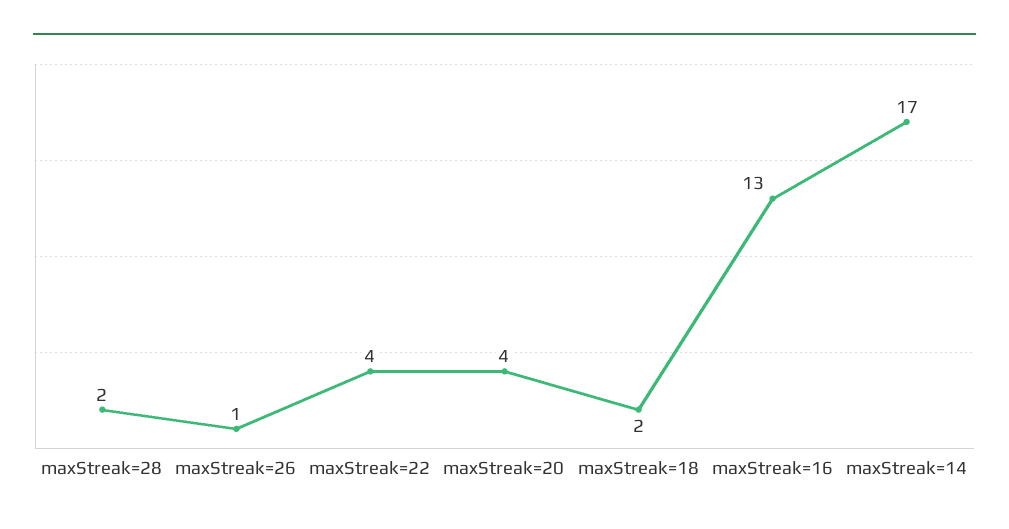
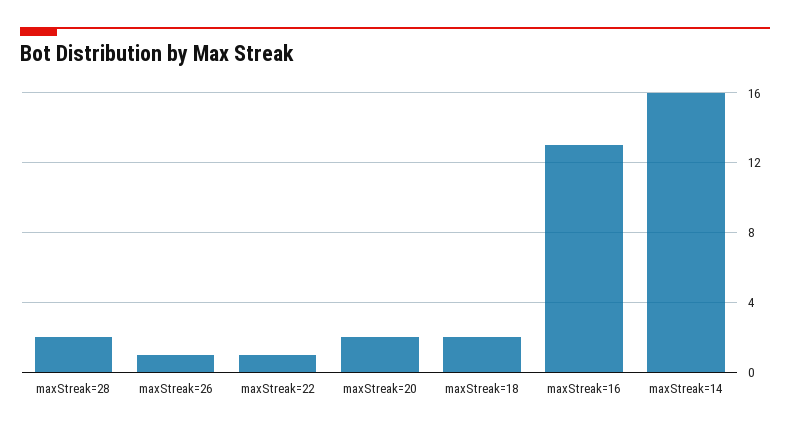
  {
    "maxStreak=28": 2,
    "maxStreak=26": 1,
-   "maxStreak=22": 4,
+   "maxStreak=22": 1,
-   "maxStreak=20": 4,
+   "maxStreak=20": 2,
    "maxStreak=18": 2,
    "maxStreak=16": 13,
-   "maxStreak=14": 17
+   "maxStreak=14": 16
  }

